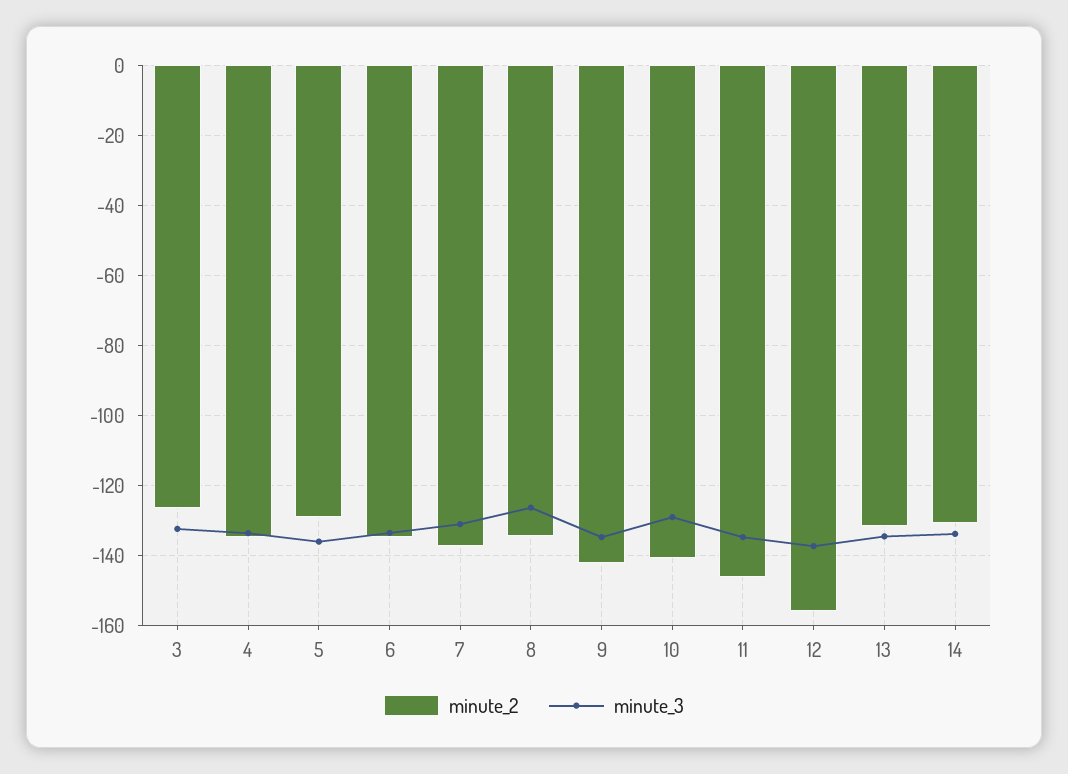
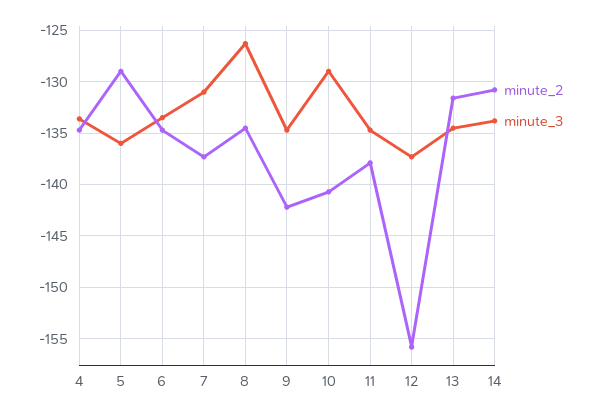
  {
    "minute_2": {
-     "3": -126,
      "4": -135,
      "5": -129,
      "6": -135,
      "7": -137,
      "8": -135,
      "9": -142,
      "10": -141,
-     "11": -146,
+     "11": -138,
      "12": -156,
      "13": -132,
      "14": -131
    },
    "minute_3": {
-     "3": -132,
      "4": -134,
      "5": -136,
      "6": -134,
      "7": -131,
      "8": -126,
      "9": -135,
      "10": -129,
      "11": -135,
      "12": -137,
      "13": -135,
      "14": -134
    }
  }

